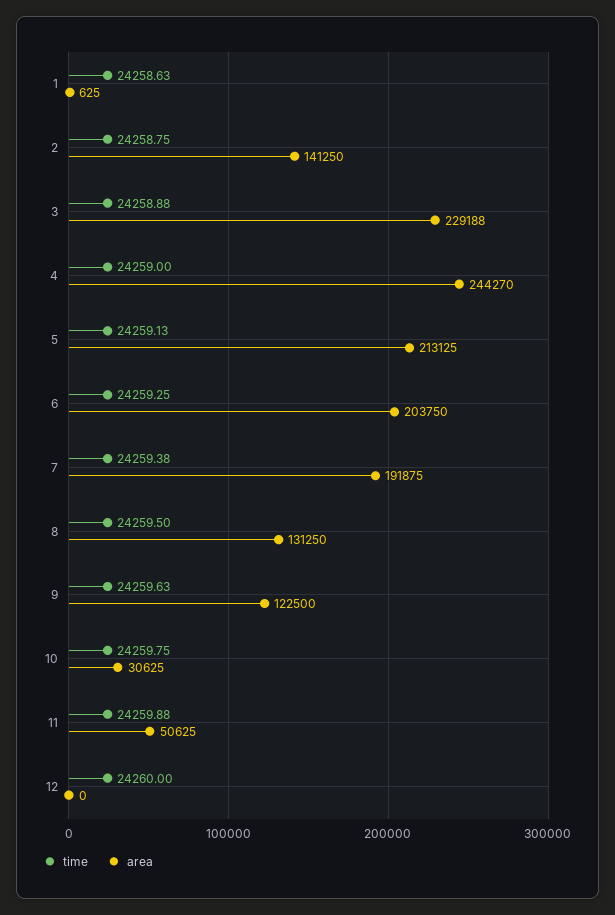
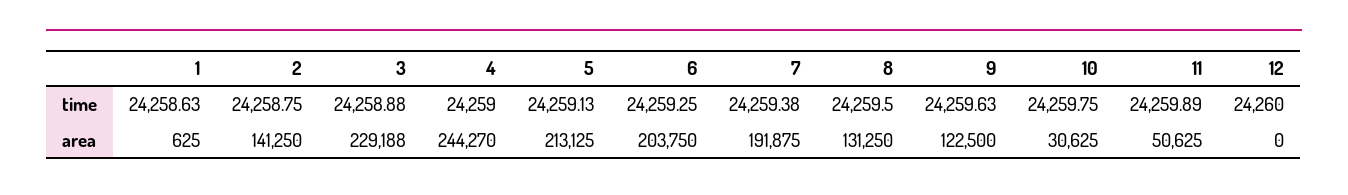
  {
    "time": {
      "1": 24258.63,
      "2": 24258.75,
      "3": 24258.88,
      "4": 24259,
      "5": 24259.13,
      "6": 24259.25,
      "7": 24259.38,
      "8": 24259.5,
      "9": 24259.63,
      "10": 24259.75,
-     "11": 24259.88,
+     "11": 24259.89,
      "12": 24260
    },
    "area": {
      "1": 625,
      "2": 141250,
      "3": 229188,
      "4": 244270,
      "5": 213125,
      "6": 203750,
      "7": 191875,
      "8": 131250,
      "9": 122500,
      "10": 30625,
      "11": 50625,
      "12": 0
    }
  }

